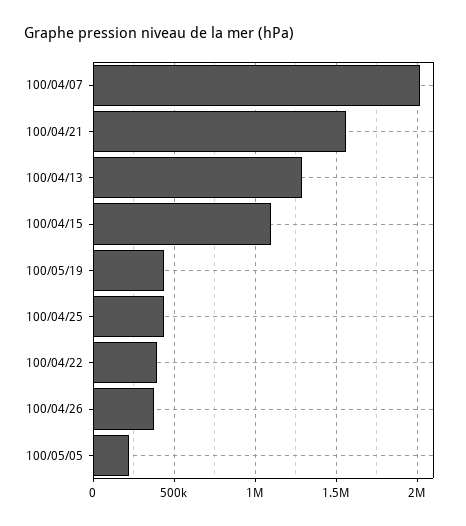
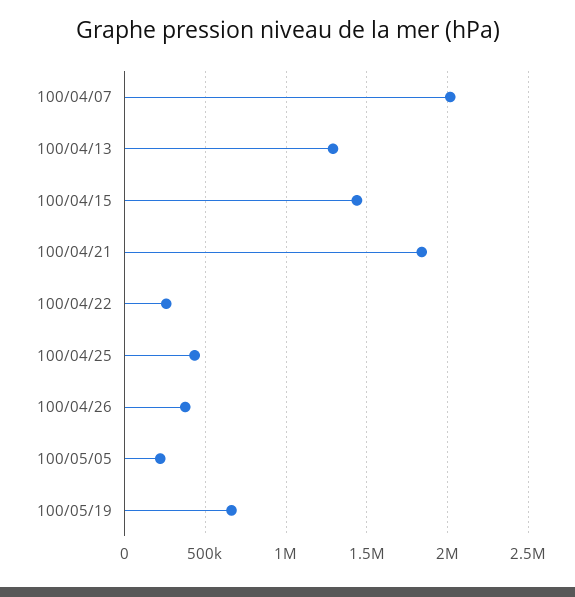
  {
    "100/04/07": 2000000,
-   "100/04/21": 1550000,
+   "100/04/21": 1850000,
    "100/04/13": 1300000,
-   "100/04/15": 1100000,
+   "100/04/15": 1450000,
-   "100/05/19": 450000,
+   "100/05/19": 650000,
    "100/04/25": 450000,
-   "100/04/22": 400000,
+   "100/04/22": 250000,
    "100/04/26": 400000,
    "100/05/05": 200000
  }

